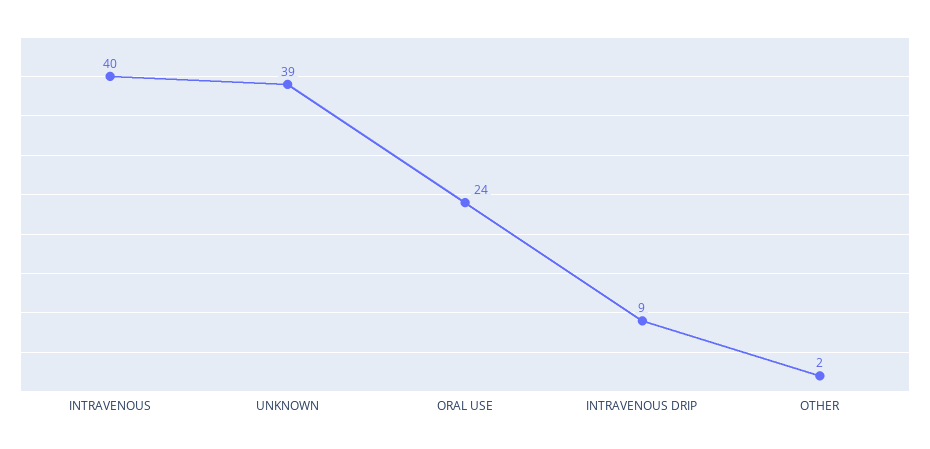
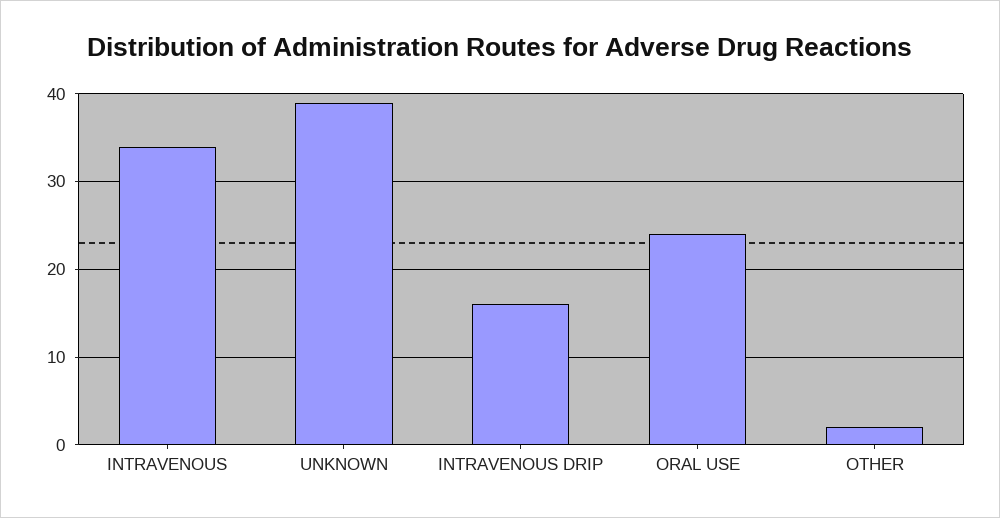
  {
-   "INTRAVENOUS": 40,
+   "INTRAVENOUS": 34,
    "UNKNOWN": 39,
    "ORAL USE": 24,
-   "INTRAVENOUS DRIP": 9,
+   "INTRAVENOUS DRIP": 16,
    "OTHER": 2
  }

